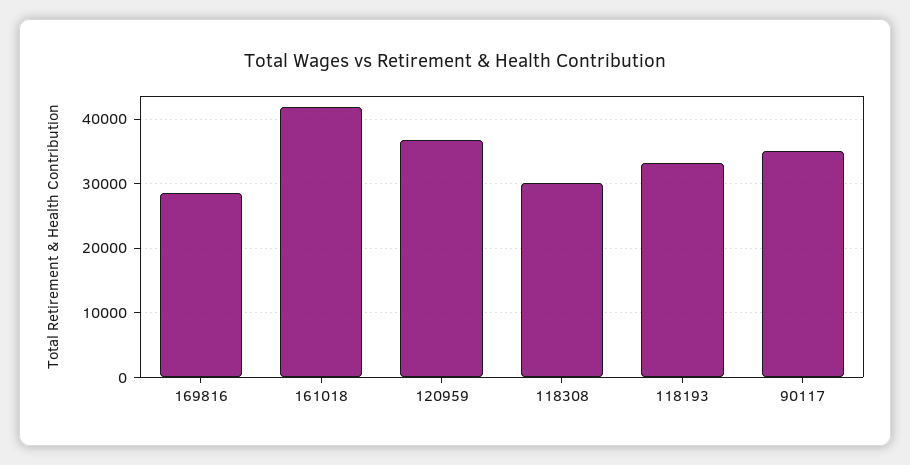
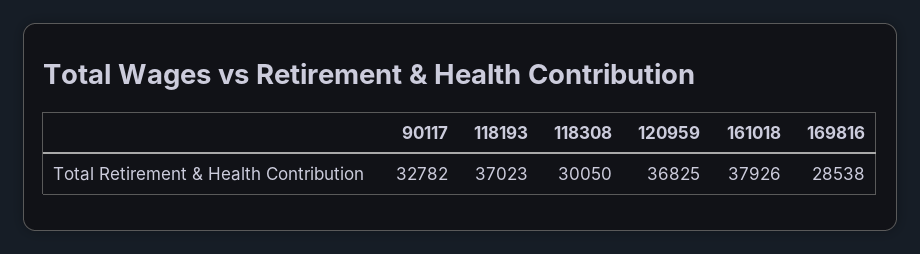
  {
    "169816": 28538,
-   "161018": 42000,
+   "161018": 37926,
    "120959": 36825,
    "118308": 30050,
-   "118193": 33000,
+   "118193": 37023,
-   "90117": 35000
+   "90117": 32782
  }

